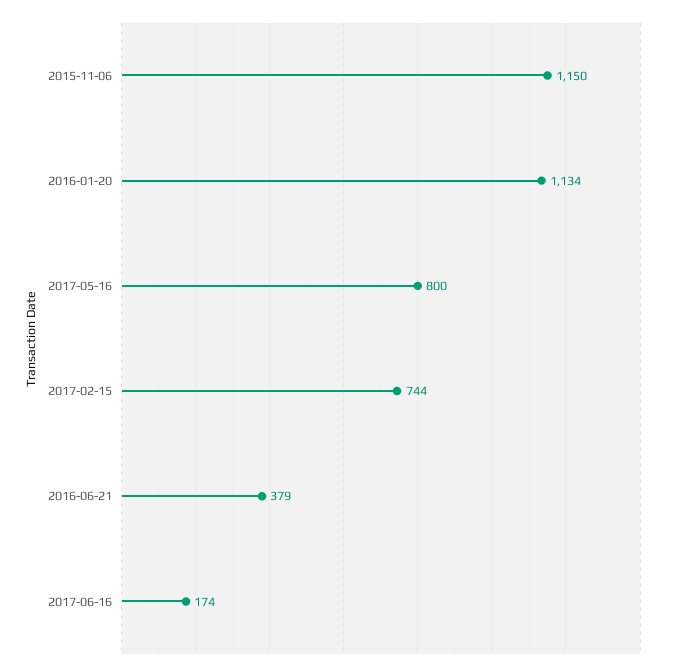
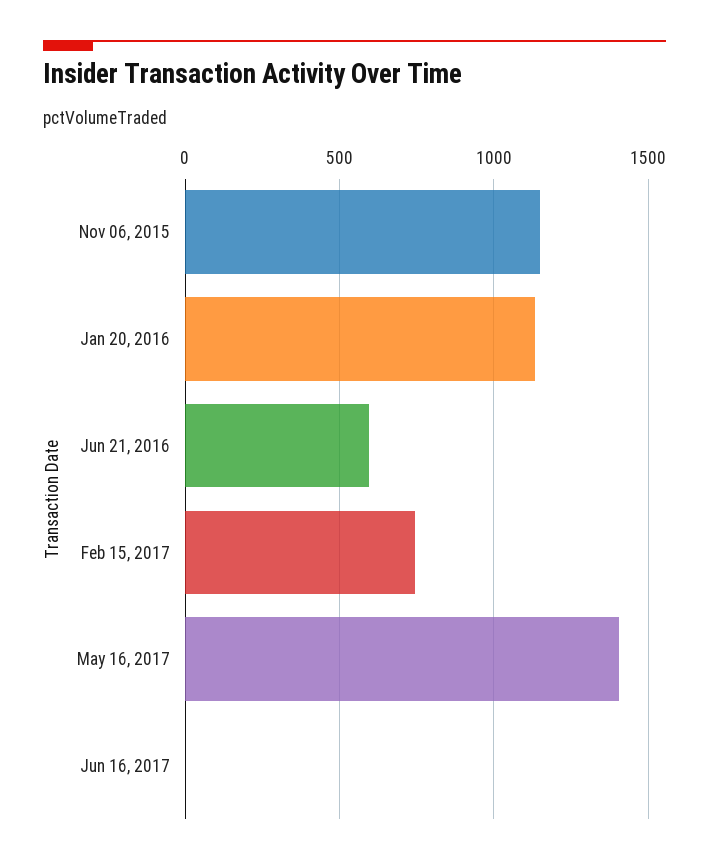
  {
    "2015-11-06": 1150,
    "2016-01-20": 1134,
-   "2017-05-16": 800,
+   "2017-05-16": 1400,
    "2017-02-15": 744,
-   "2016-06-21": 379,
+   "2016-06-21": 600,
-   "2017-06-16": 174
+   "2017-06-16": 0
  }

